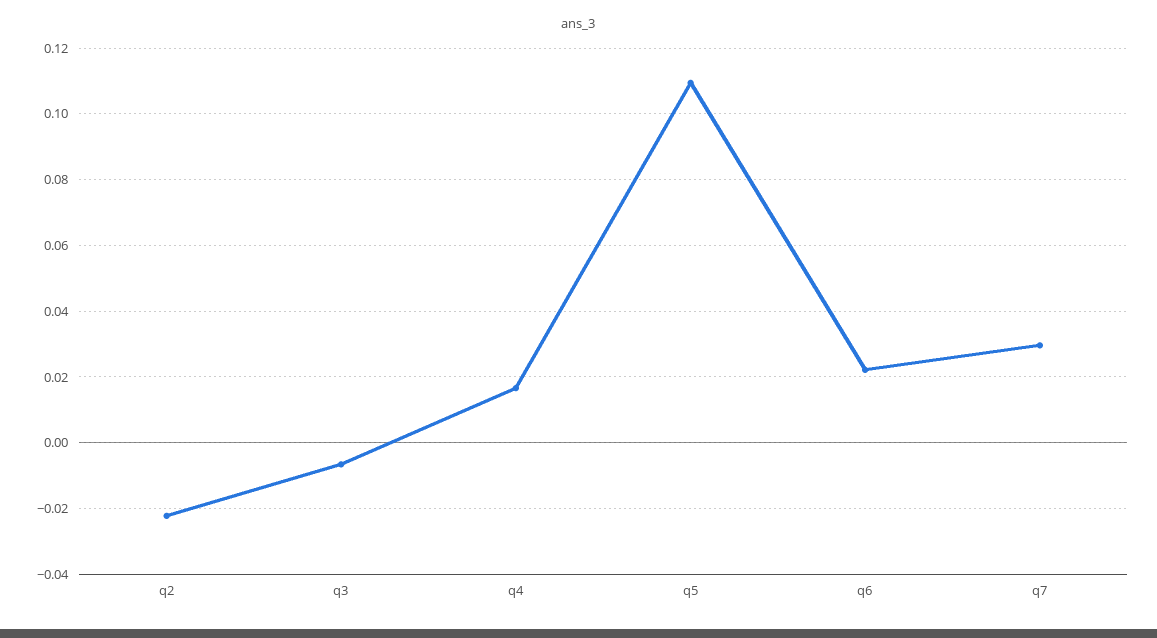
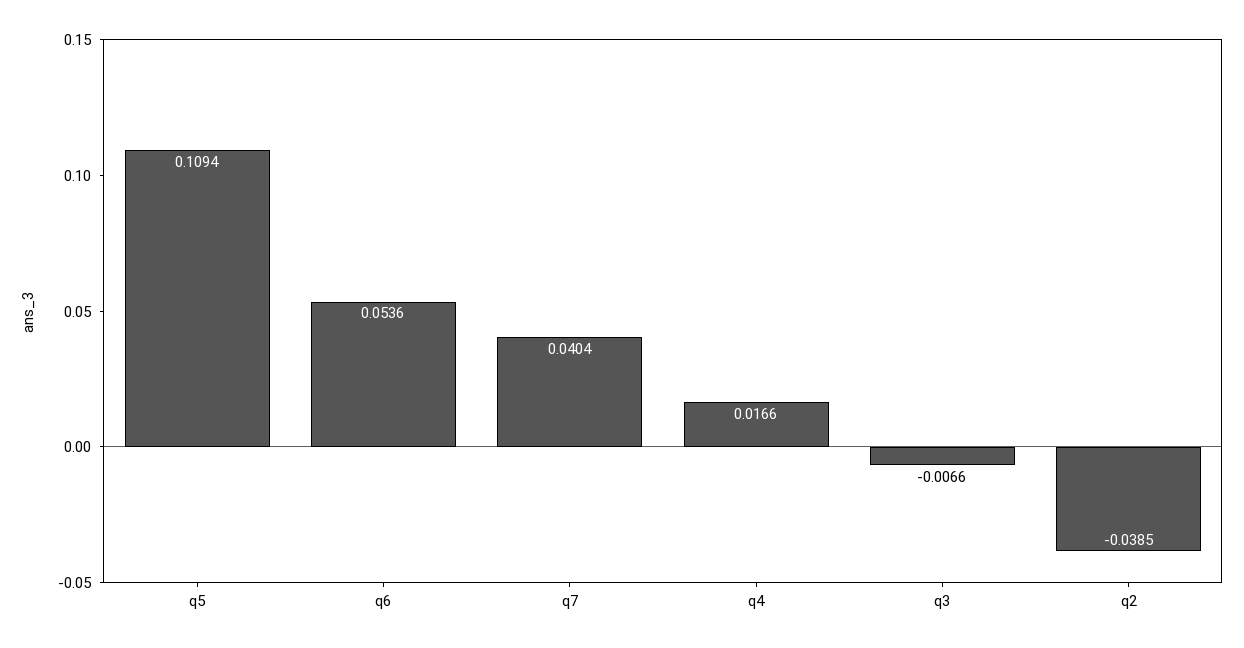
  {
-   "q2": -0.022,
+   "q2": -0.0385,
    "q3": -0.0066,
    "q4": 0.0166,
    "q5": 0.1094,
-   "q6": 0.022,
+   "q6": 0.0536,
-   "q7": 0.03
+   "q7": 0.0404
  }

